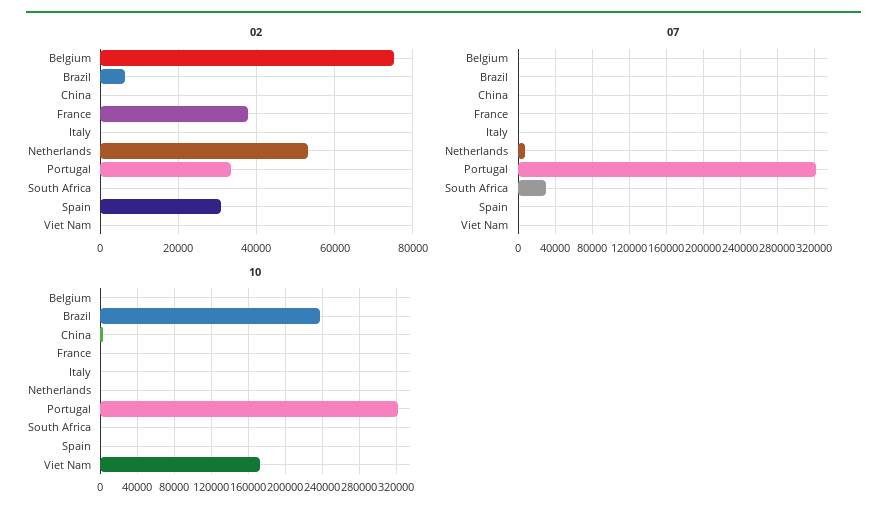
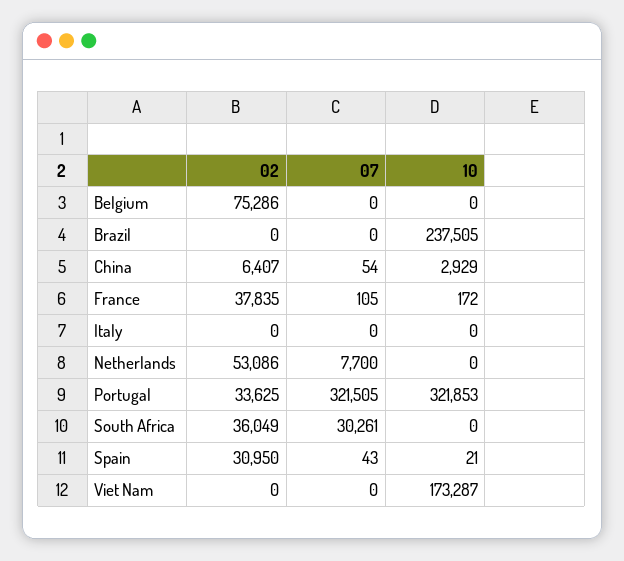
  {
    "02": {
      "Belgium": 75286,
-     "Brazil": 6000,
+     "Brazil": 0,
-     "China": 0,
+     "China": 6407,
      "France": 37835,
      "Italy": 0,
      "Netherlands": 53086,
      "Portugal": 33625,
-     "South Africa": 0,
+     "South Africa": 36049,
      "Spain": 30950,
      "Viet Nam": 0
    },
    "07": {
      "Belgium": 0,
      "Brazil": 0,
      "China": 54,
      "France": 105,
      "Italy": 0,
      "Netherlands": 7700,
      "Portugal": 321505,
      "South Africa": 30261,
      "Spain": 43,
      "Viet Nam": 0
    },
    "10": {
      "Belgium": 0,
      "Brazil": 237505,
      "China": 2929,
      "France": 172,
      "Italy": 0,
      "Netherlands": 0,
      "Portugal": 321853,
      "South Africa": 0,
      "Spain": 21,
      "Viet Nam": 173287
    }
  }

